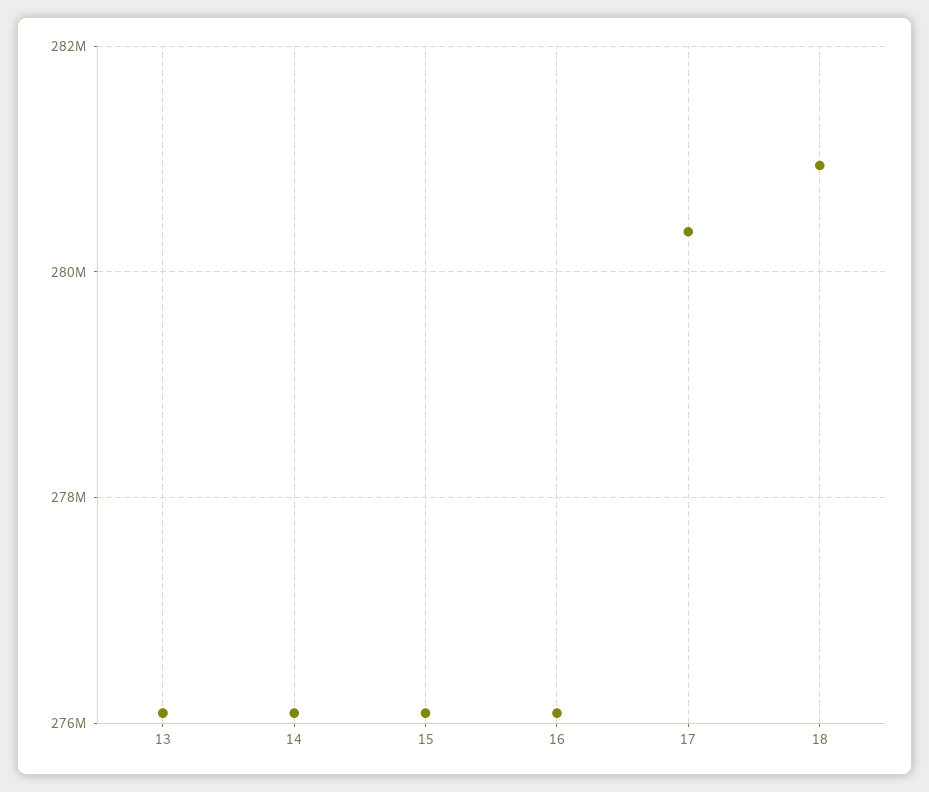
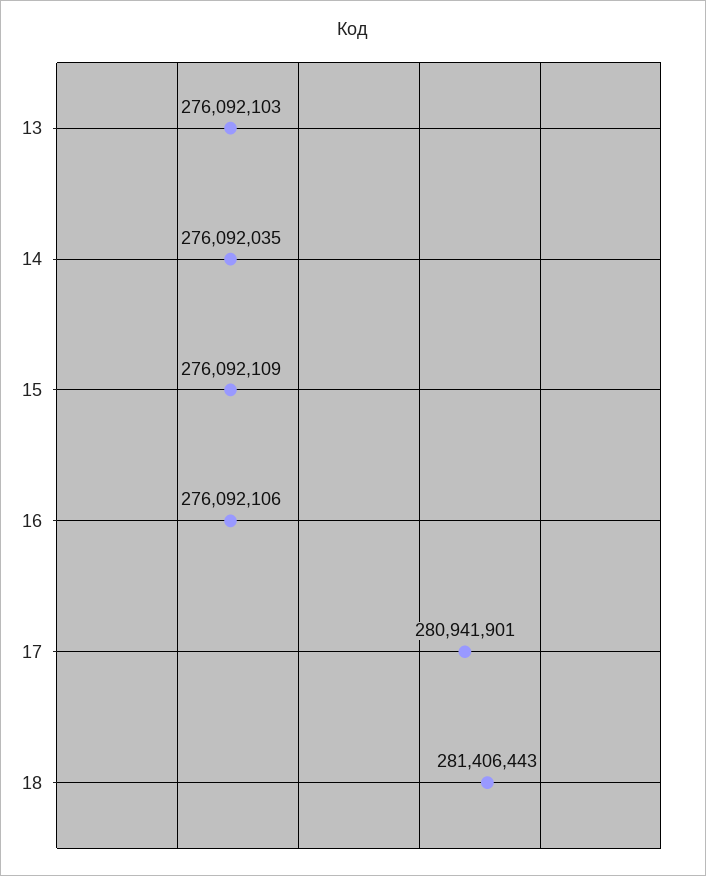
  {
    "13": 276092103,
    "14": 276092035,
    "15": 276092109,
    "16": 276092106,
-   "17": 280400000,
+   "17": 280941901,
-   "18": 281000000
+   "18": 281406443
  }

